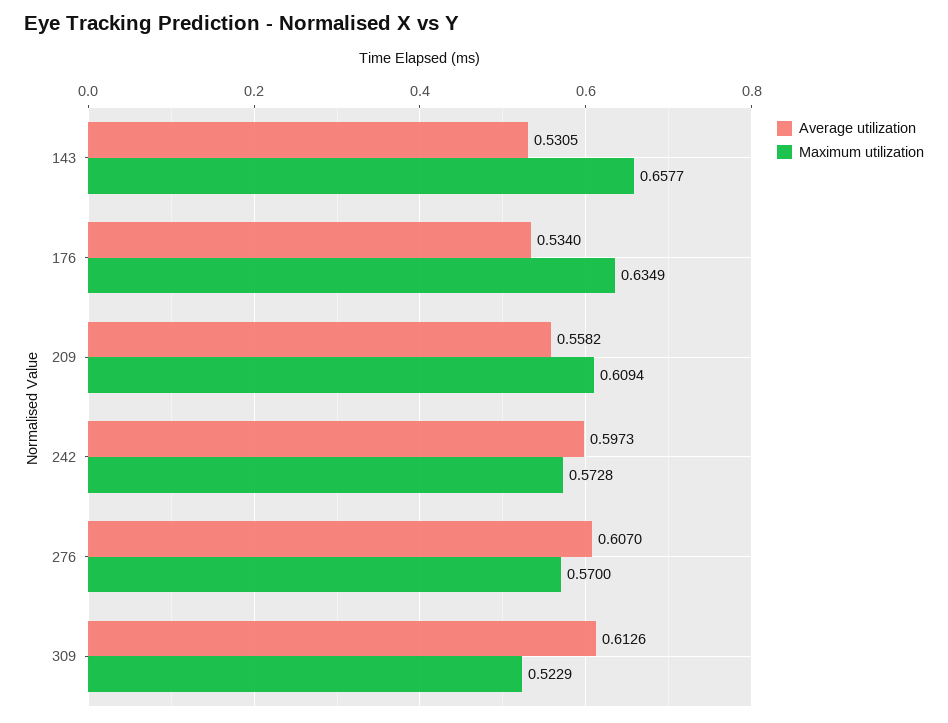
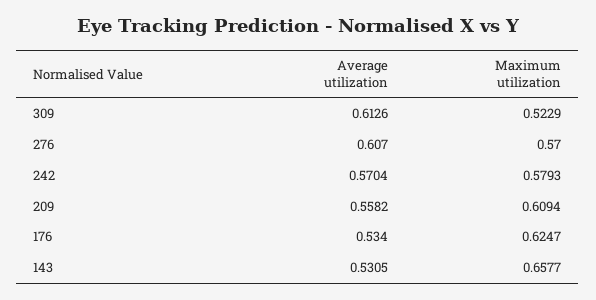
  {
    "Average utilization": {
      "143": 0.5305,
      "176": 0.534,
      "209": 0.5582,
-     "242": 0.5973,
+     "242": 0.5704,
      "276": 0.607,
      "309": 0.6126
    },
    "Maximum utilization": {
      "143": 0.6577,
-     "176": 0.6349,
+     "176": 0.6247,
      "209": 0.6094,
-     "242": 0.5728,
+     "242": 0.5793,
      "276": 0.57,
      "309": 0.5229
    }
  }

